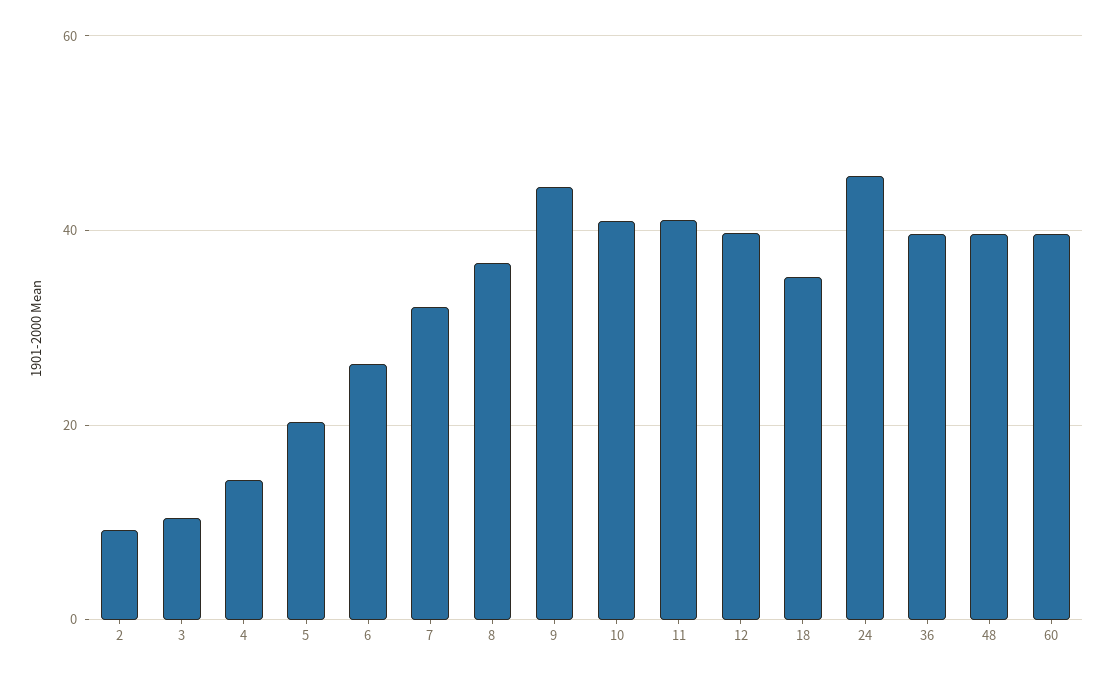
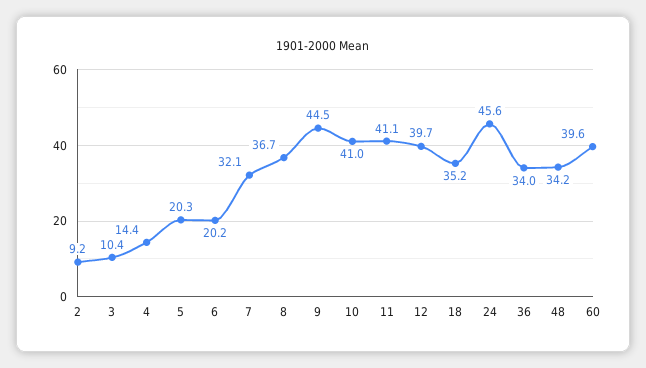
  {
    "2": 9.2,
    "3": 10.4,
    "4": 14.4,
    "5": 20.3,
-   "6": 26,
+   "6": 20.2,
    "7": 32.1,
    "8": 36.7,
    "9": 44.5,
    "10": 41,
    "11": 41.1,
    "12": 39.7,
    "18": 35.2,
    "24": 45.6,
-   "36": 40,
+   "36": 34,
-   "48": 40,
+   "48": 34.2,
    "60": 39.6
  }

